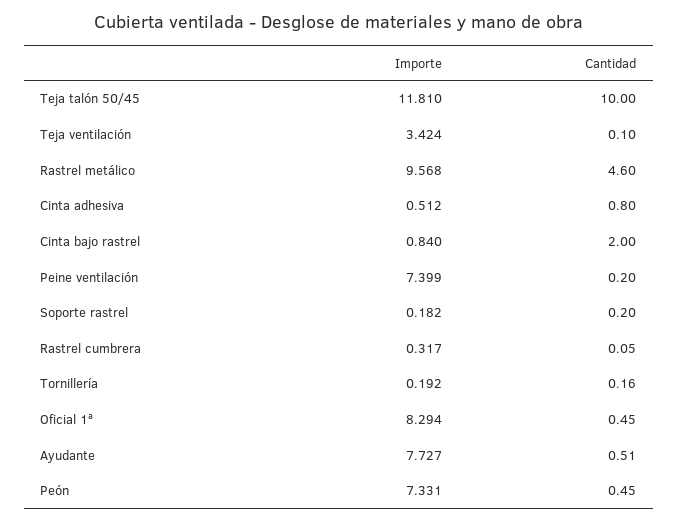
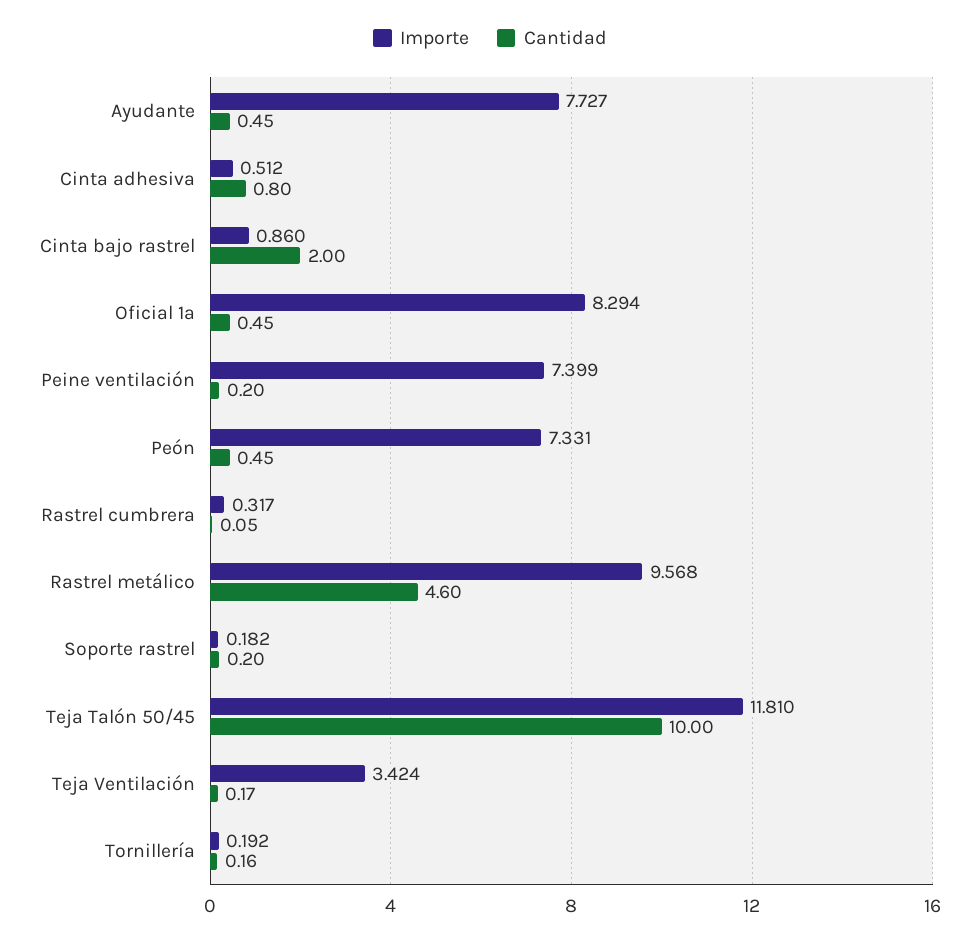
  {
    "Importe": {
      "Teja talón 50/45": 11.81,
      "Teja ventilación": 3.424,
      "Rastrel metálico": 9.568,
      "Cinta adhesiva": 0.512,
-     "Cinta bajo rastrel": 0.84,
+     "Cinta bajo rastrel": 0.86,
      "Peine ventilación": 7.399,
      "Soporte rastrel": 0.182,
      "Rastrel cumbrera": 0.317,
      "Tornillería": 0.192,
      "Oficial 1ª": 8.294,
      "Ayudante": 7.727,
      "Peón": 7.331
    },
    "Cantidad": {
      "Teja talón 50/45": 10,
-     "Teja ventilación": 0.1,
+     "Teja ventilación": 0.17,
      "Rastrel metálico": 4.6,
      "Cinta adhesiva": 0.8,
      "Cinta bajo rastrel": 2,
      "Peine ventilación": 0.2,
      "Soporte rastrel": 0.2,
      "Rastrel cumbrera": 0.05,
      "Tornillería": 0.16,
      "Oficial 1ª": 0.45,
-     "Ayudante": 0.51,
+     "Ayudante": 0.45,
      "Peón": 0.45
    }
  }

